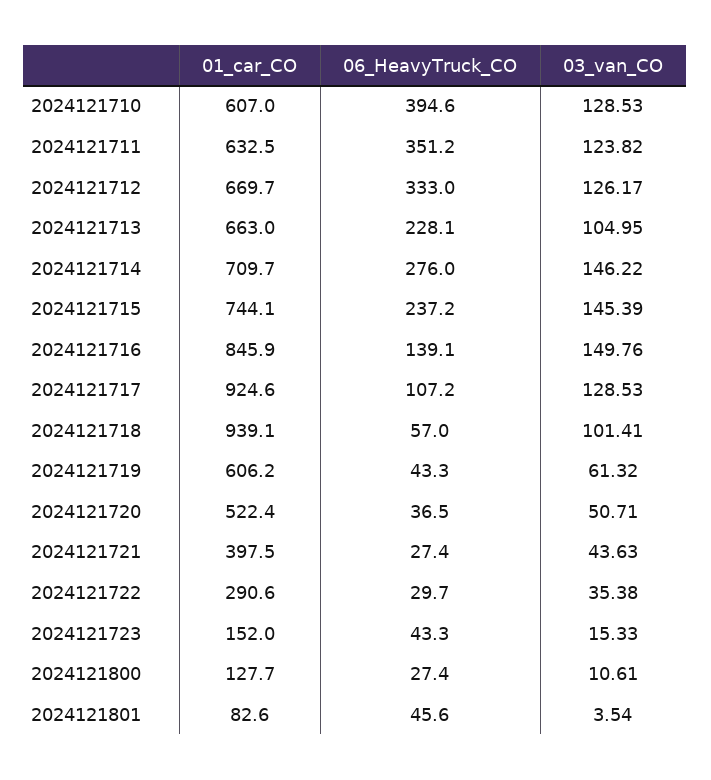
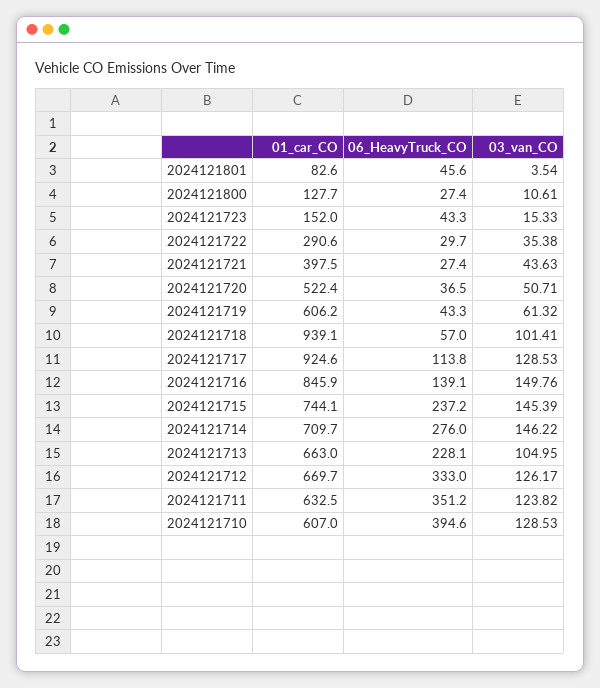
  {
    "01_car_CO": {
      "2024121710": 607,
      "2024121711": 632.5,
      "2024121712": 669.7,
      "2024121713": 663,
      "2024121714": 709.7,
      "2024121715": 744.1,
      "2024121716": 845.9,
      "2024121717": 924.6,
      "2024121718": 939.1,
      "2024121719": 606.2,
      "2024121720": 522.4,
      "2024121721": 397.5,
      "2024121722": 290.6,
      "2024121723": 152,
      "2024121800": 127.7,
      "2024121801": 82.6
    },
    "06_HeavyTruck_CO": {
      "2024121710": 394.6,
      "2024121711": 351.2,
      "2024121712": 333,
      "2024121713": 228.1,
      "2024121714": 276,
      "2024121715": 237.2,
      "2024121716": 139.1,
-     "2024121717": 107.2,
+     "2024121717": 113.8,
      "2024121718": 57,
      "2024121719": 43.3,
      "2024121720": 36.5,
      "2024121721": 27.4,
      "2024121722": 29.7,
      "2024121723": 43.3,
      "2024121800": 27.4,
      "2024121801": 45.6
    },
    "03_van_CO": {
      "2024121710": 128.53,
      "2024121711": 123.82,
      "2024121712": 126.17,
      "2024121713": 104.95,
      "2024121714": 146.22,
      "2024121715": 145.39,
      "2024121716": 149.76,
      "2024121717": 128.53,
      "2024121718": 101.41,
      "2024121719": 61.32,
      "2024121720": 50.71,
      "2024121721": 43.63,
      "2024121722": 35.38,
      "2024121723": 15.33,
      "2024121800": 10.61,
      "2024121801": 3.54
    }
  }

